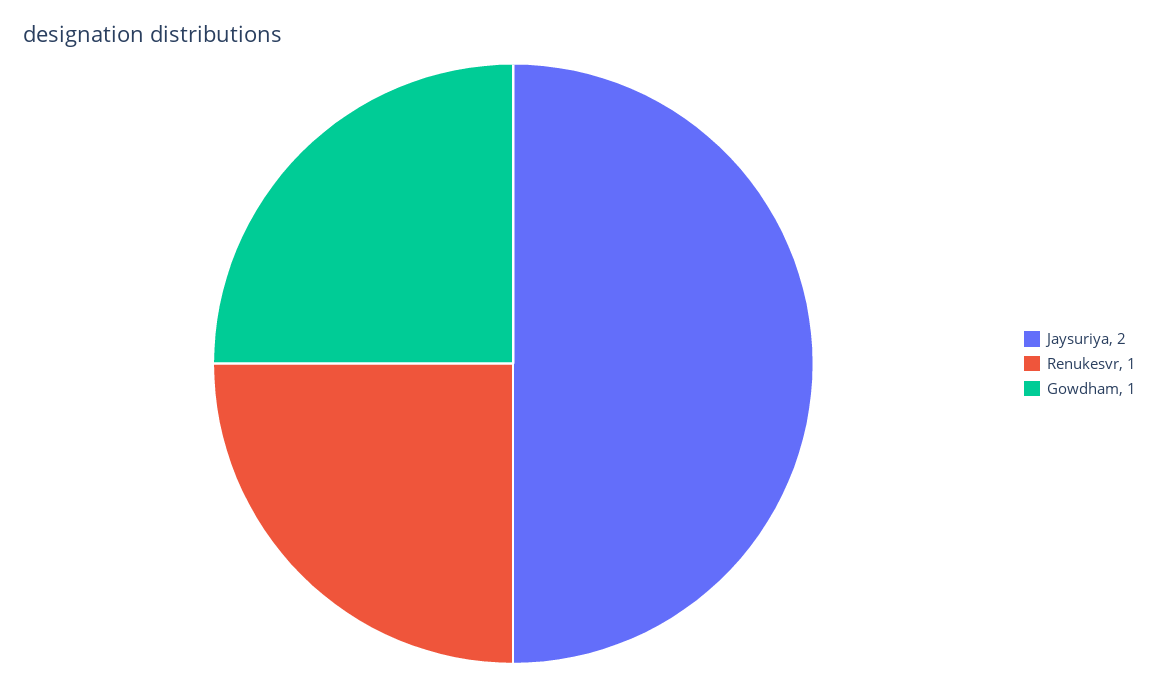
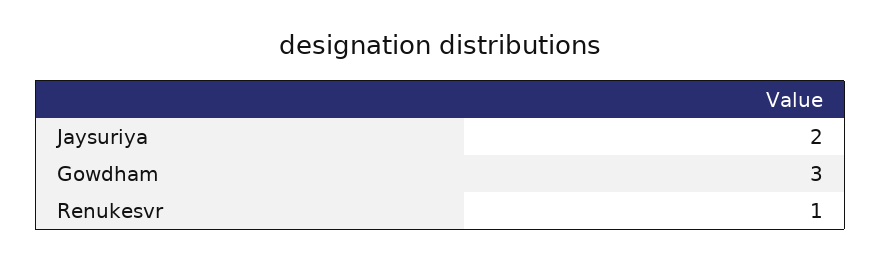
  {
    "Jaysuriya": 2,
    "Renukesvr": 1,
-   "Gowdham": 1
+   "Gowdham": 3
  }

